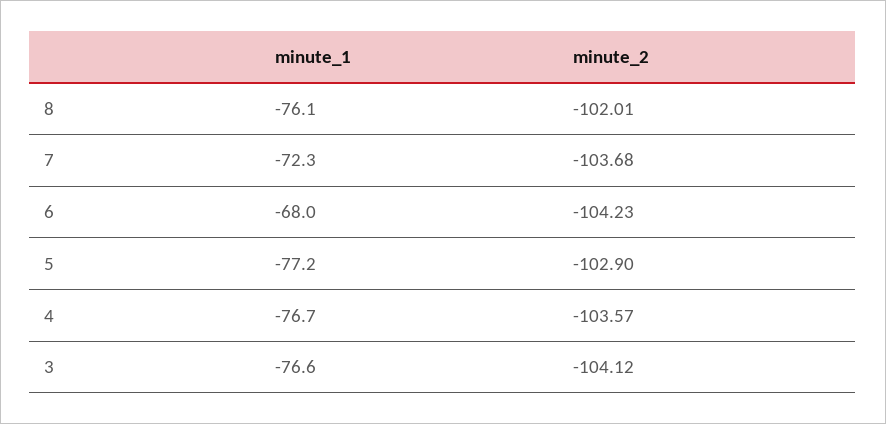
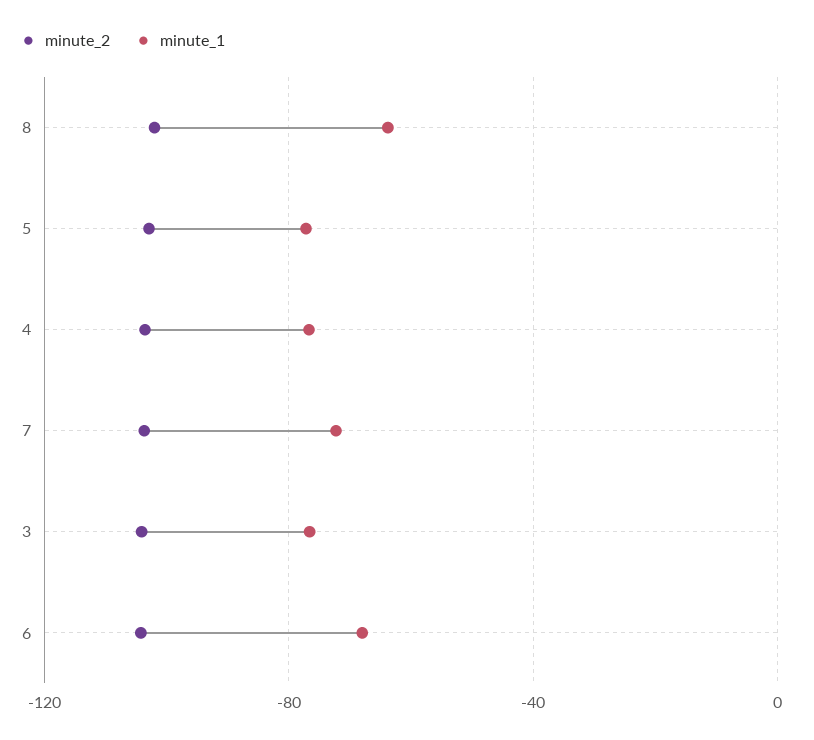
  {
    "minute_1": {
-     "8": -76.1,
+     "8": -65,
      "7": -72.3,
      "6": -68,
      "5": -77.2,
      "4": -76.7,
      "3": -76.6
    },
    "minute_2": {
      "8": -102.01,
      "7": -103.68,
      "6": -104.23,
      "5": -102.9,
      "4": -103.57,
      "3": -104.12
    }
  }

